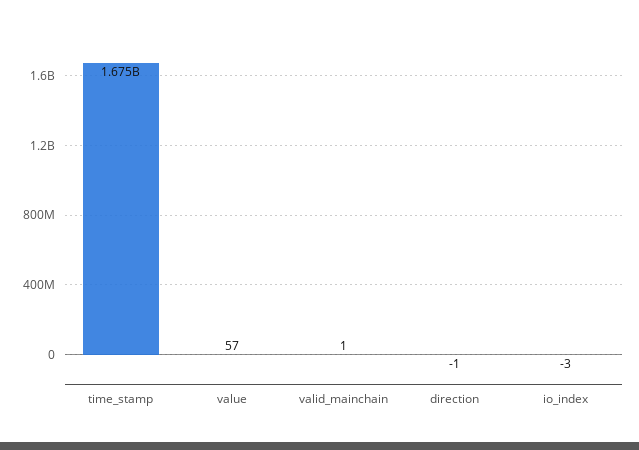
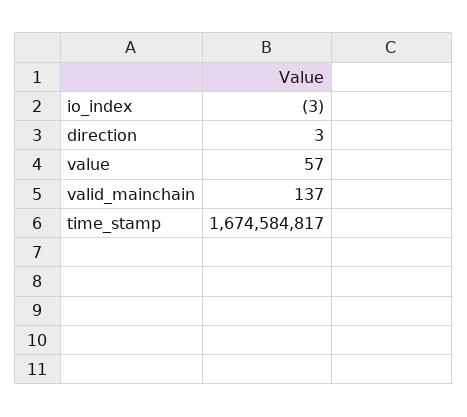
  {
    "time_stamp": 1674584817,
    "value": 57,
-   "valid_mainchain": 1,
+   "valid_mainchain": 137,
-   "direction": -1,
+   "direction": 3,
    "io_index": -3
  }

